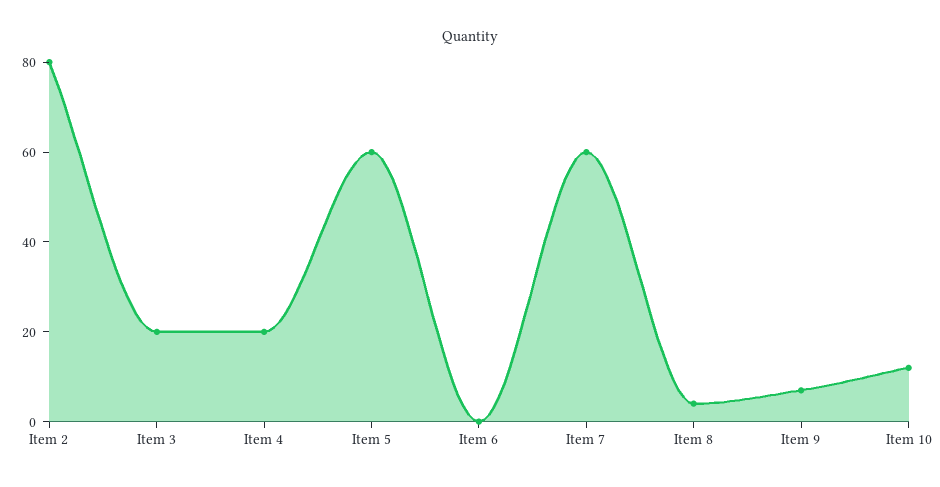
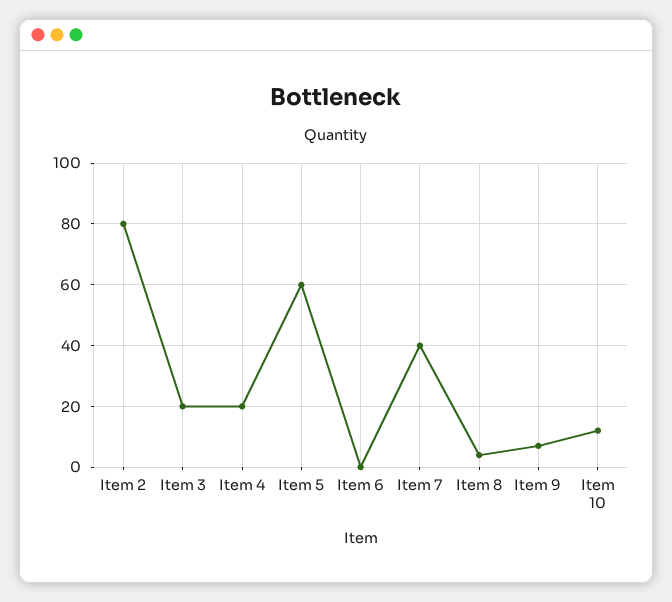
  {
    "Item 2": 80,
    "Item 3": 20,
    "Item 4": 20,
    "Item 5": 60,
    "Item 6": 0,
-   "Item 7": 60,
+   "Item 7": 40,
    "Item 8": 5,
    "Item 9": 5,
    "Item 10": 10
  }

